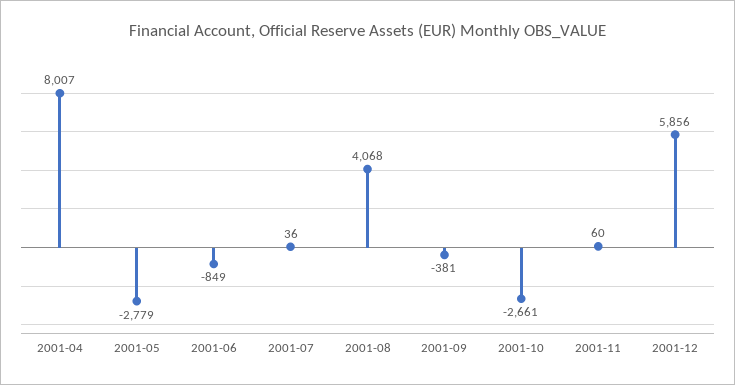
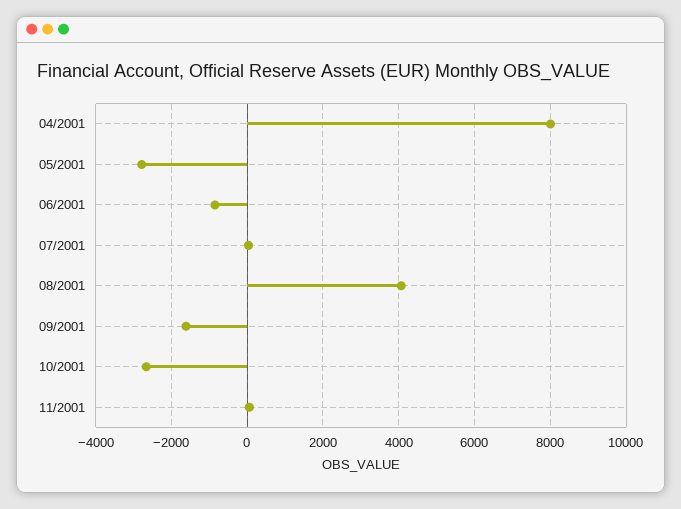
  {
    "2001-04": 8007,
    "2001-05": -2779,
    "2001-06": -849,
    "2001-07": 36,
    "2001-08": 4068,
-   "2001-09": -381,
+   "2001-09": -1600,
    "2001-10": -2661,
-   "2001-11": 60,
+   "2001-11": 60
-   "2001-12": 5856
  }

